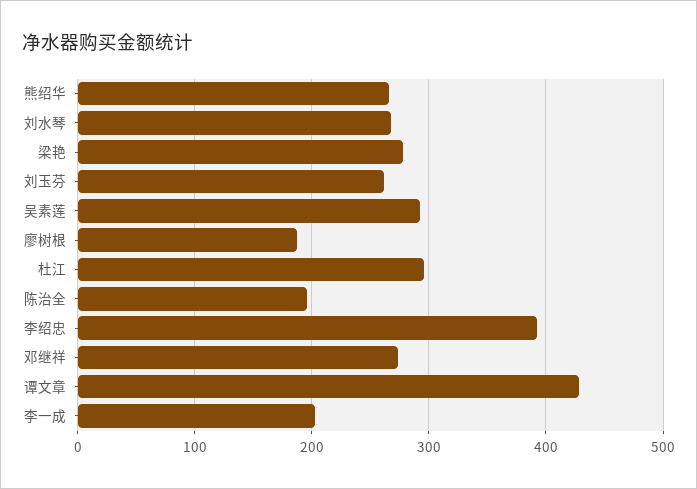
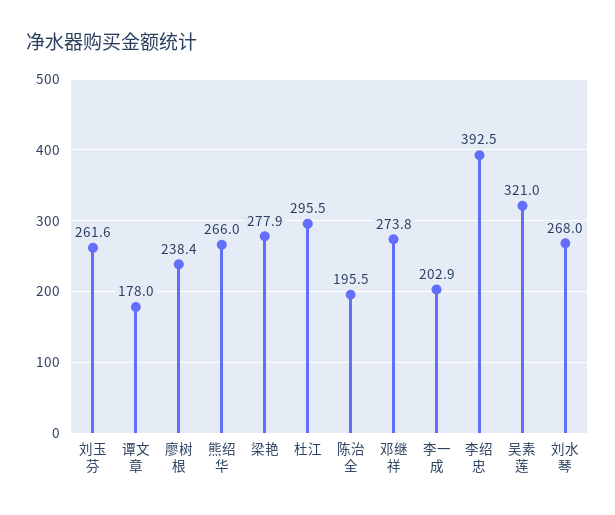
  {
    "熊绍华": 266,
    "刘水琴": 268,
    "梁艳": 277.9,
    "刘玉芬": 261.6,
-   "吴素莲": 290,
+   "吴素莲": 321,
-   "廖树根": 190,
+   "廖树根": 238.4,
    "杜江": 295.5,
    "陈治全": 195.5,
    "李绍忠": 392.5,
    "邓继祥": 273.8,
-   "谭文章": 430,
+   "谭文章": 178,
    "李一成": 202.9
  }

